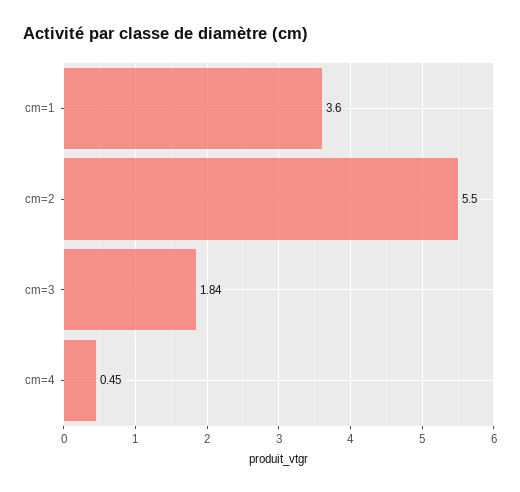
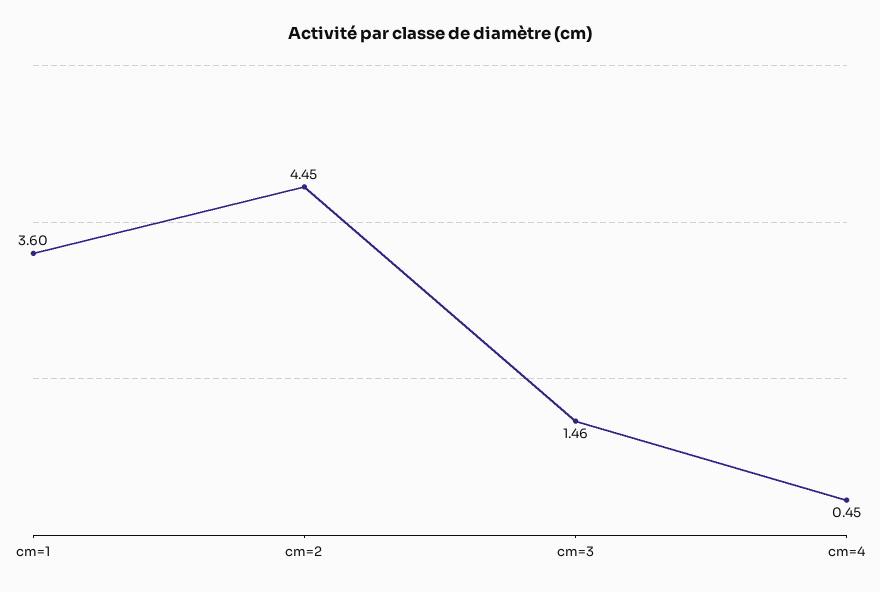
  {
    "cm=1": 3.6,
-   "cm=2": 5.5,
+   "cm=2": 4.45,
-   "cm=3": 1.84,
+   "cm=3": 1.46,
    "cm=4": 0.45
  }

